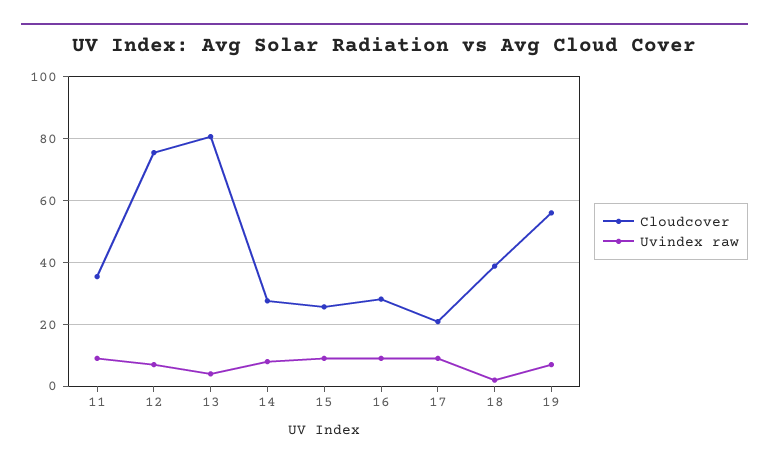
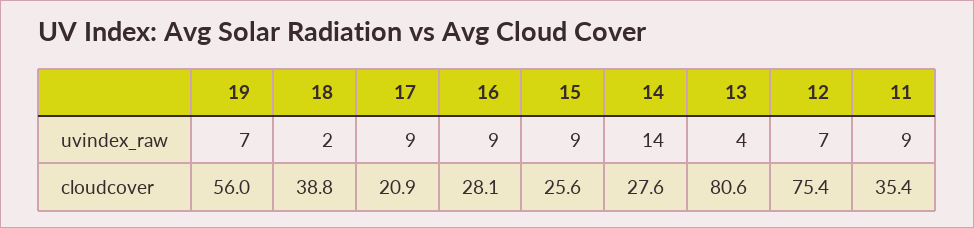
  {
    "Cloudcover": {
      "11": 35.4,
      "12": 75.4,
      "13": 80.6,
      "14": 27.6,
      "15": 25.6,
      "16": 28.1,
      "17": 20.9,
      "18": 38.8,
      "19": 56
    },
    "Uvindex raw": {
      "11": 9,
      "12": 7,
      "13": 4,
-     "14": 8,
+     "14": 14,
      "15": 9,
      "16": 9,
      "17": 9,
      "18": 2,
      "19": 7
    }
  }

